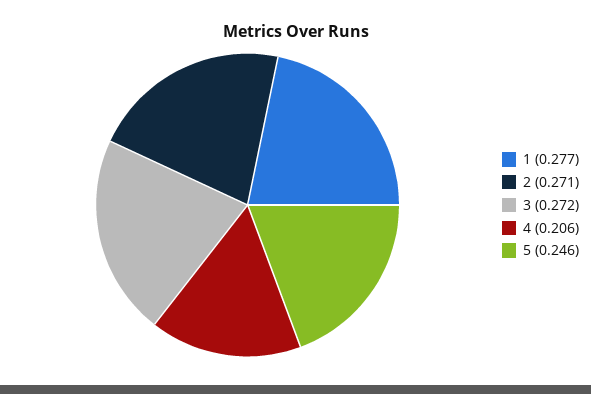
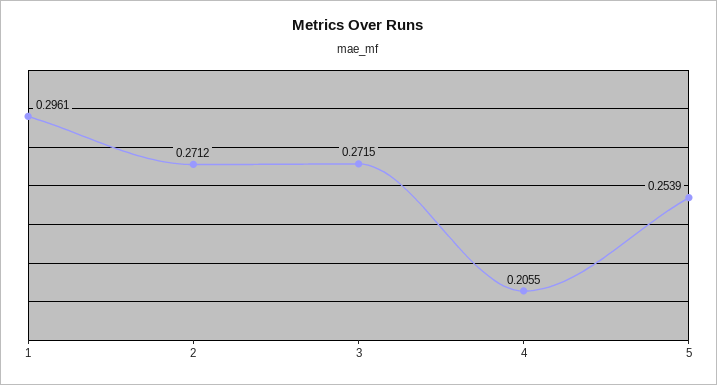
  {
-   "1": 0.277,
+   "1": 0.2961,
    "2": 0.2712,
    "3": 0.2715,
    "4": 0.2055,
-   "5": 0.246
+   "5": 0.2539
  }

